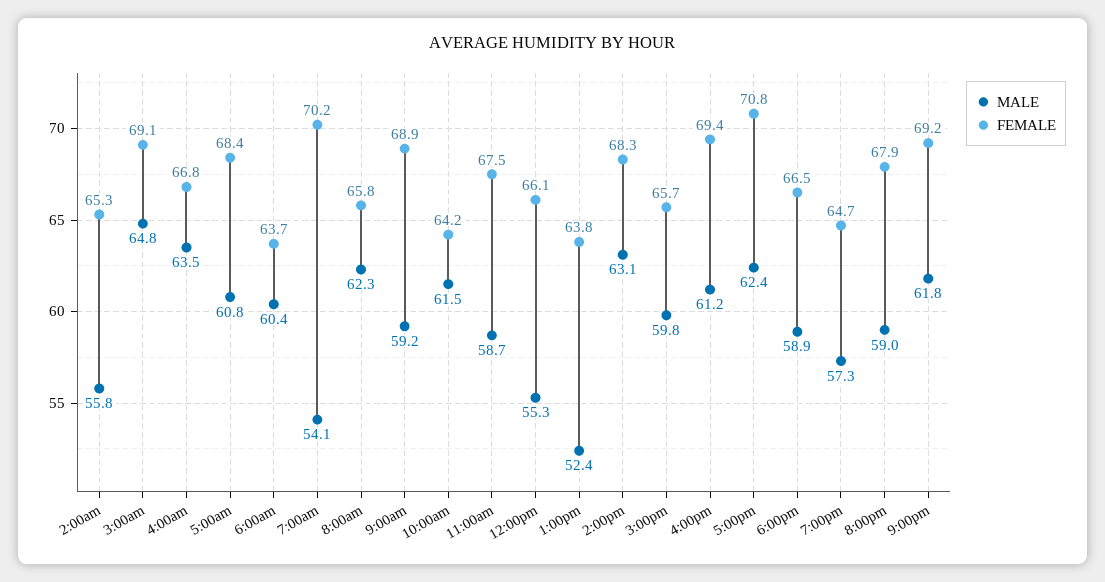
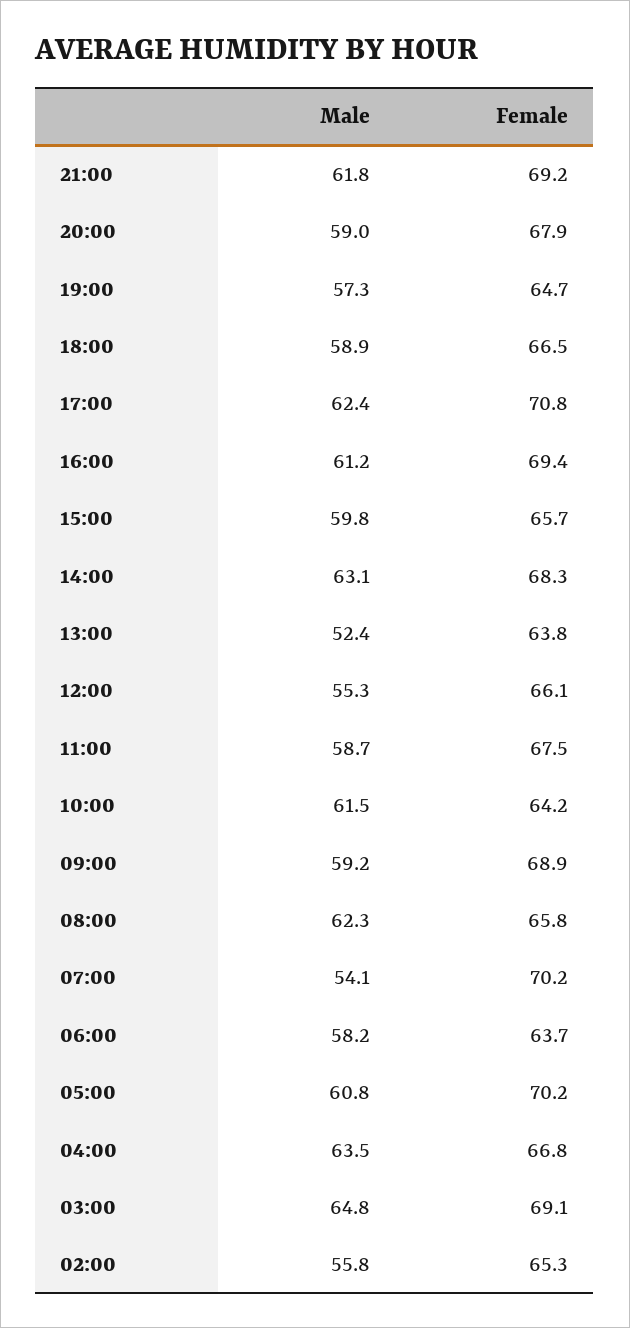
  {
    "MALE": {
      "2:00am": 55.8,
      "3:00am": 64.8,
      "4:00am": 63.5,
      "5:00am": 60.8,
-     "6:00am": 60.4,
+     "6:00am": 58.2,
      "7:00am": 54.1,
      "8:00am": 62.3,
      "9:00am": 59.2,
      "10:00am": 61.5,
      "11:00am": 58.7,
      "12:00pm": 55.3,
      "1:00pm": 52.4,
      "2:00pm": 63.1,
      "3:00pm": 59.8,
      "4:00pm": 61.2,
      "5:00pm": 62.4,
      "6:00pm": 58.9,
      "7:00pm": 57.3,
      "8:00pm": 59,
      "9:00pm": 61.8
    },
    "FEMALE": {
      "2:00am": 65.3,
      "3:00am": 69.1,
      "4:00am": 66.8,
-     "5:00am": 68.4,
+     "5:00am": 70.2,
      "6:00am": 63.7,
      "7:00am": 70.2,
      "8:00am": 65.8,
      "9:00am": 68.9,
      "10:00am": 64.2,
      "11:00am": 67.5,
      "12:00pm": 66.1,
      "1:00pm": 63.8,
      "2:00pm": 68.3,
      "3:00pm": 65.7,
      "4:00pm": 69.4,
      "5:00pm": 70.8,
      "6:00pm": 66.5,
      "7:00pm": 64.7,
      "8:00pm": 67.9,
      "9:00pm": 69.2
    }
  }

